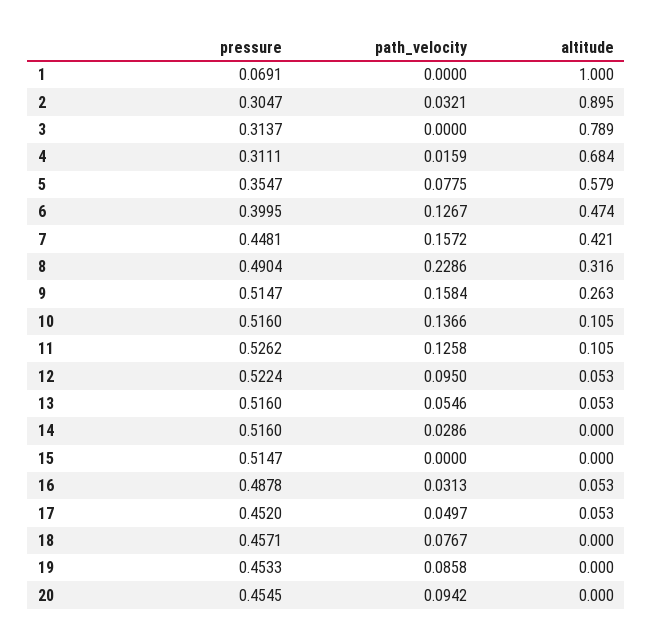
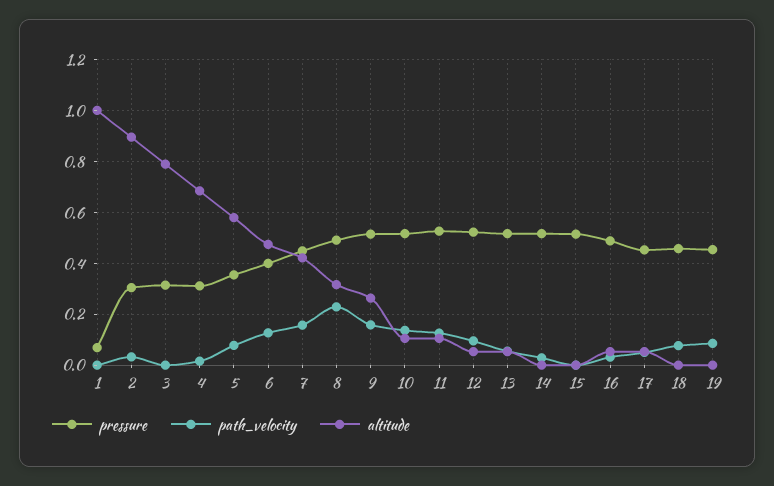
  {
    "pressure": {
      "1": 0.0691,
      "2": 0.3047,
      "3": 0.3137,
      "4": 0.3111,
      "5": 0.3547,
      "6": 0.3995,
      "7": 0.4481,
      "8": 0.4904,
      "9": 0.5147,
      "10": 0.516,
      "11": 0.5262,
      "12": 0.5224,
      "13": 0.516,
      "14": 0.516,
      "15": 0.5147,
      "16": 0.4878,
      "17": 0.452,
      "18": 0.4571,
-     "19": 0.4533,
+     "19": 0.4533
-     "20": 0.4545
    },
    "path_velocity": {
      "1": 0,
      "2": 0.0321,
      "3": 0,
      "4": 0.0159,
      "5": 0.0775,
      "6": 0.1267,
      "7": 0.1572,
      "8": 0.2286,
      "9": 0.1584,
      "10": 0.1366,
      "11": 0.1258,
      "12": 0.095,
      "13": 0.0546,
      "14": 0.0286,
      "15": 0,
      "16": 0.0313,
      "17": 0.0497,
      "18": 0.0767,
-     "19": 0.0858,
+     "19": 0.0858
-     "20": 0.0942
    },
    "altitude": {
      "1": 1,
      "2": 0.895,
      "3": 0.789,
      "4": 0.684,
      "5": 0.579,
      "6": 0.474,
      "7": 0.421,
      "8": 0.316,
      "9": 0.263,
      "10": 0.105,
      "11": 0.105,
      "12": 0.053,
      "13": 0.053,
      "14": 0,
      "15": 0,
      "16": 0.053,
      "17": 0.053,
      "18": 0,
-     "19": 0,
+     "19": 0
-     "20": 0
    }
  }

